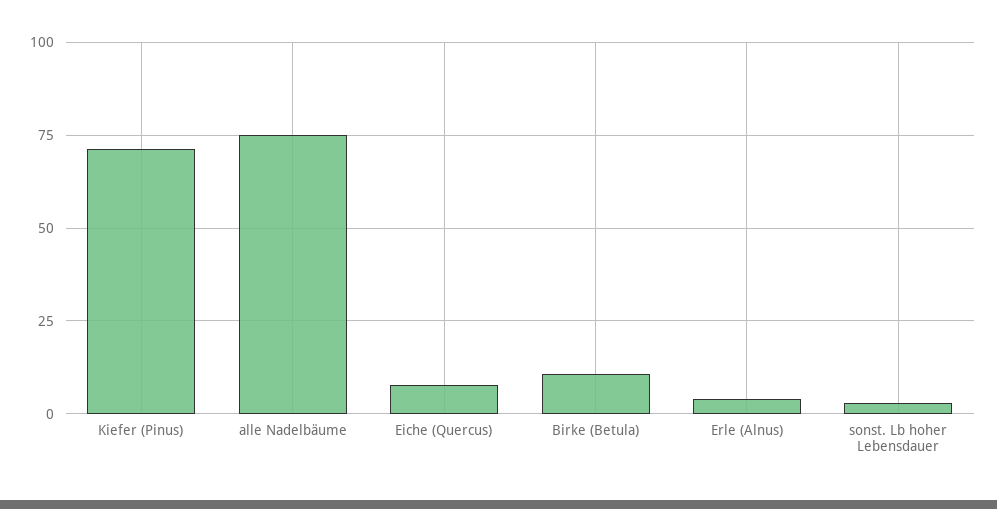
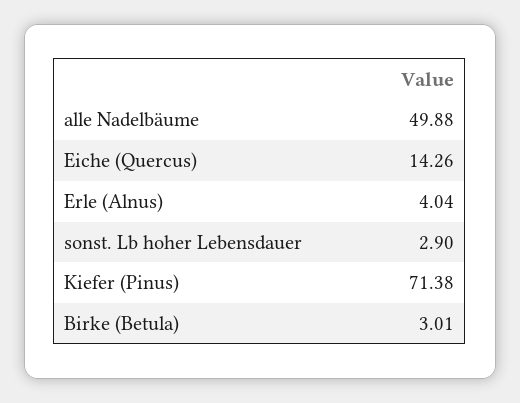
  {
    "Kiefer (Pinus)": 71.38,
-   "alle Nadelbäume": 75,
+   "alle Nadelbäume": 49.88,
-   "Eiche (Quercus)": 7.5,
+   "Eiche (Quercus)": 14.26,
-   "Birke (Betula)": 10,
+   "Birke (Betula)": 3.01,
    "Erle (Alnus)": 4.04,
    "sonst. Lb hoher Lebensdauer": 2.9
  }

